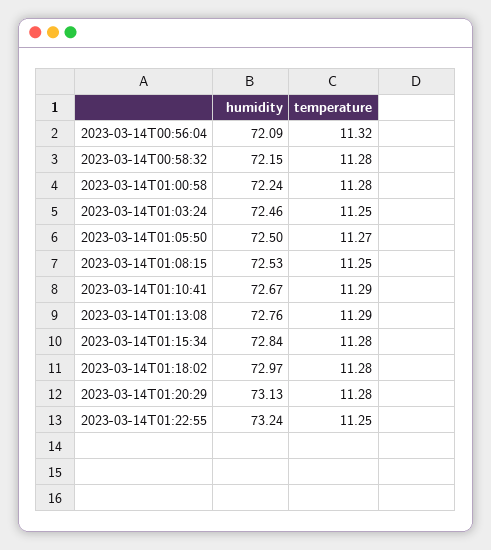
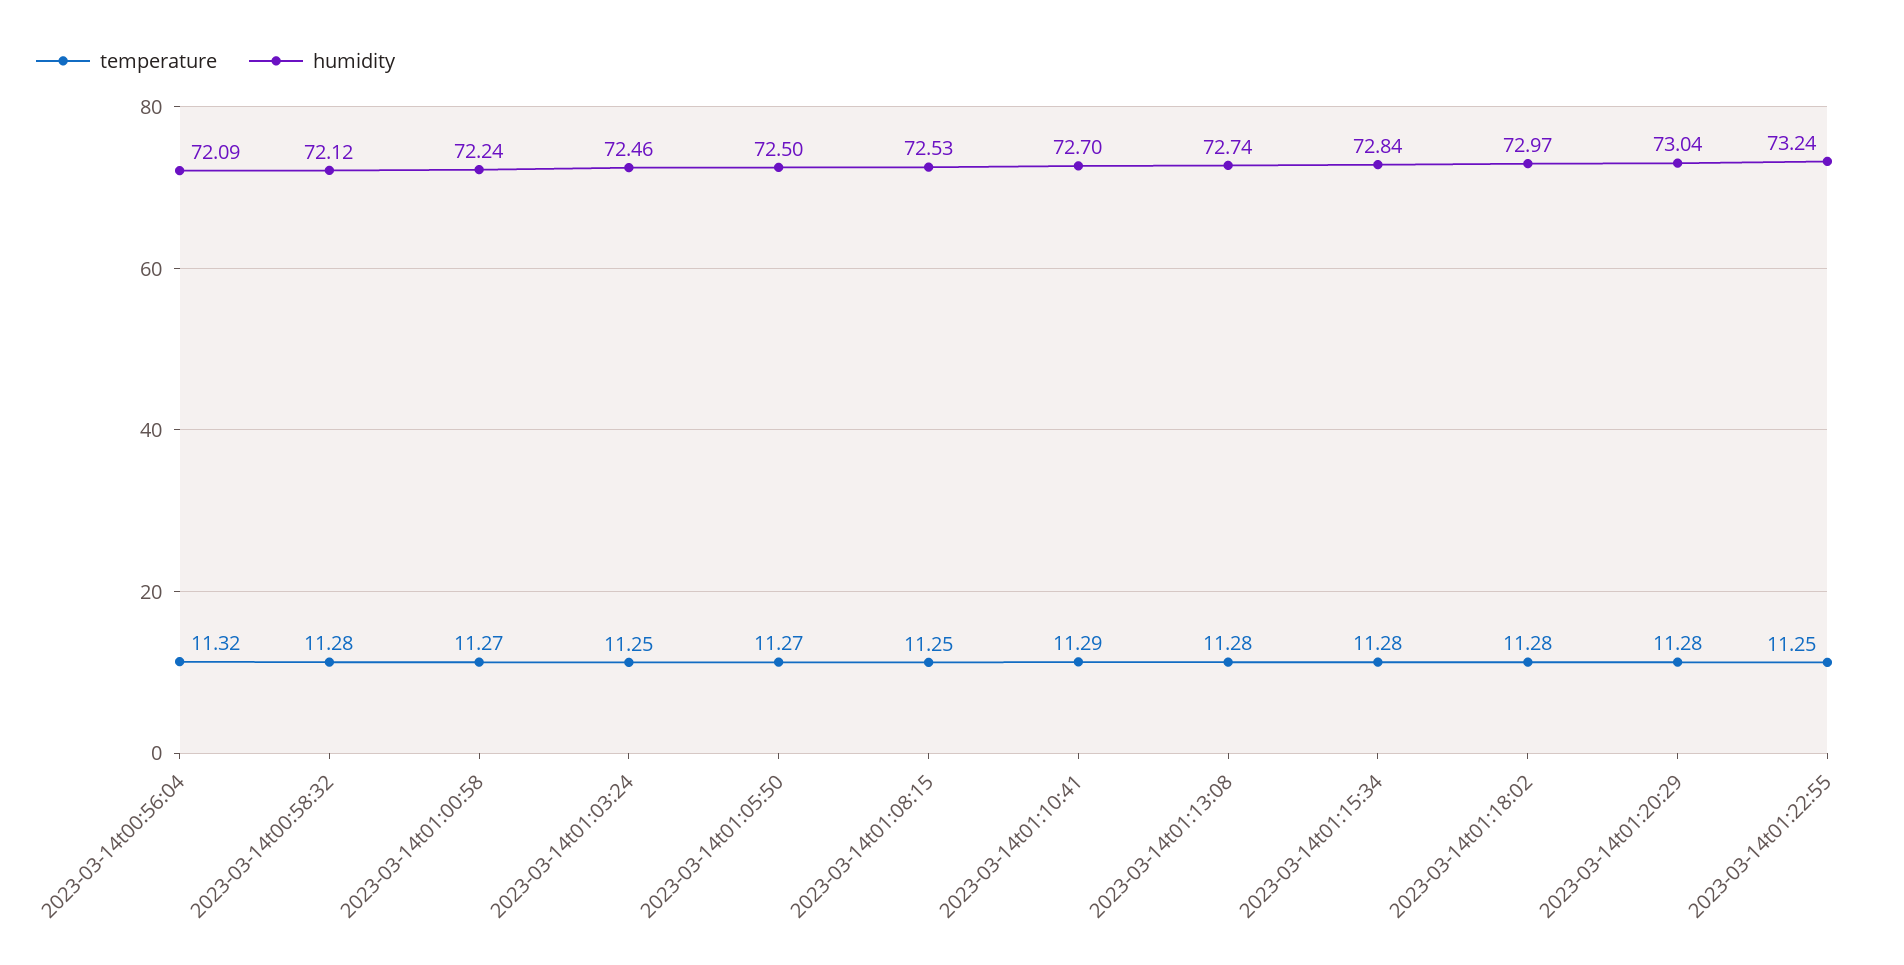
  {
    "humidity": {
      "2023-03-14T00:56:04": 72.09,
-     "2023-03-14T00:58:32": 72.15,
+     "2023-03-14T00:58:32": 72.12,
      "2023-03-14T01:00:58": 72.24,
      "2023-03-14T01:03:24": 72.46,
      "2023-03-14T01:05:50": 72.5,
      "2023-03-14T01:08:15": 72.53,
-     "2023-03-14T01:10:41": 72.67,
+     "2023-03-14T01:10:41": 72.7,
-     "2023-03-14T01:13:08": 72.76,
+     "2023-03-14T01:13:08": 72.74,
      "2023-03-14T01:15:34": 72.84,
      "2023-03-14T01:18:02": 72.97,
-     "2023-03-14T01:20:29": 73.13,
+     "2023-03-14T01:20:29": 73.04,
      "2023-03-14T01:22:55": 73.24
    },
    "temperature": {
      "2023-03-14T00:56:04": 11.32,
      "2023-03-14T00:58:32": 11.28,
-     "2023-03-14T01:00:58": 11.28,
+     "2023-03-14T01:00:58": 11.27,
      "2023-03-14T01:03:24": 11.25,
      "2023-03-14T01:05:50": 11.27,
      "2023-03-14T01:08:15": 11.25,
      "2023-03-14T01:10:41": 11.29,
-     "2023-03-14T01:13:08": 11.29,
+     "2023-03-14T01:13:08": 11.28,
      "2023-03-14T01:15:34": 11.28,
      "2023-03-14T01:18:02": 11.28,
      "2023-03-14T01:20:29": 11.28,
      "2023-03-14T01:22:55": 11.25
    }
  }

